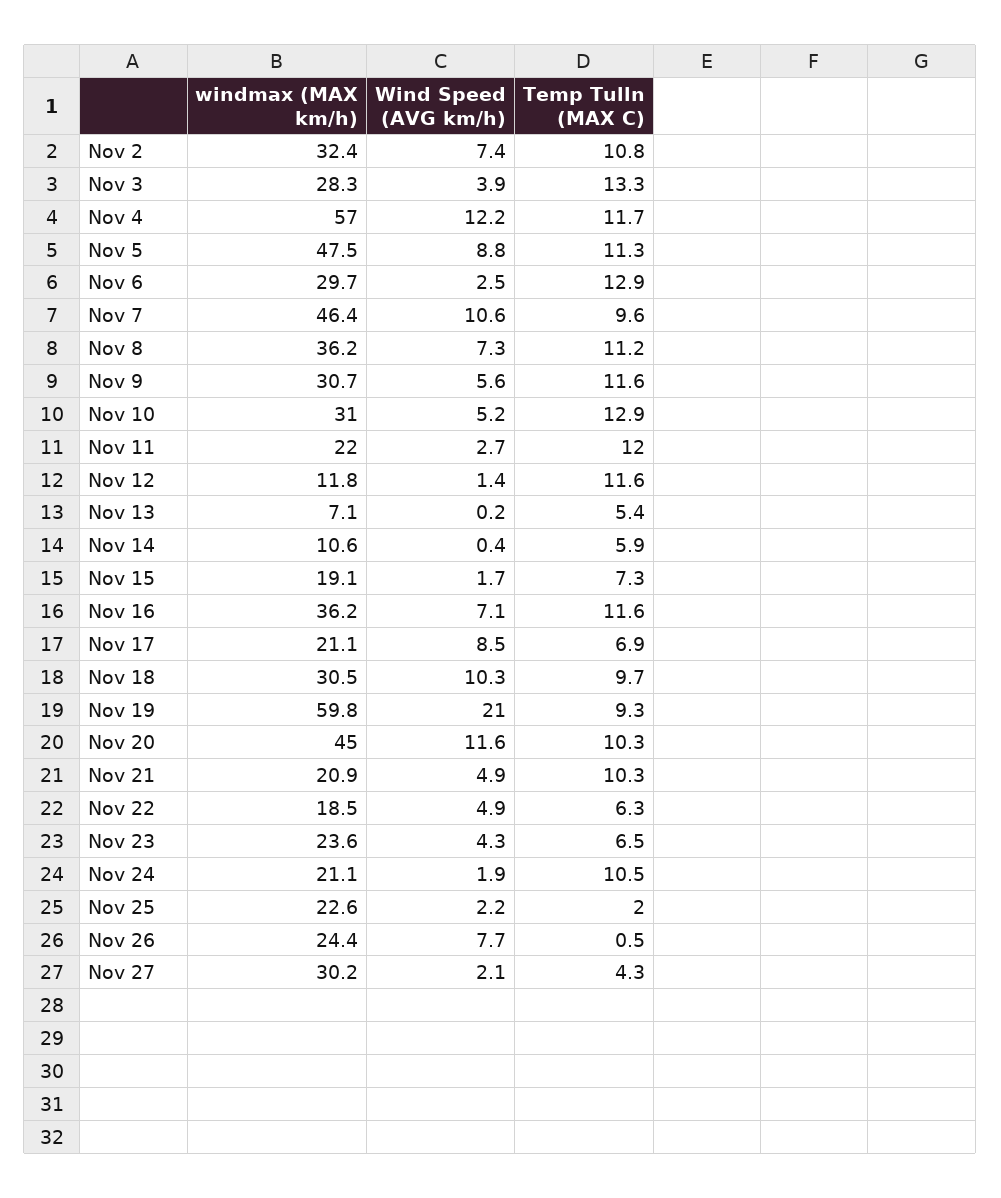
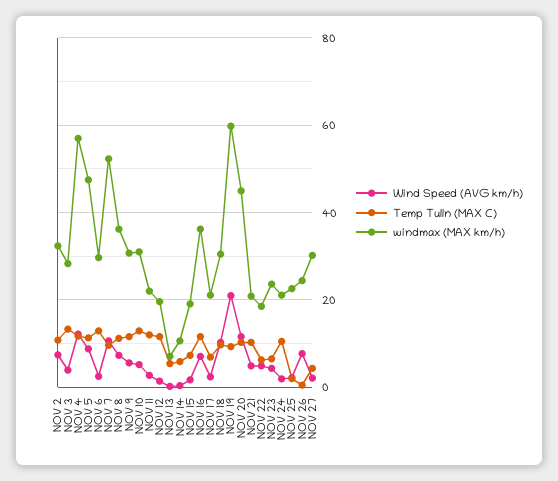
  {
    "windmax (MAX km/h)": {
      "Nov 2": 32.4,
      "Nov 3": 28.3,
      "Nov 4": 57,
      "Nov 5": 47.5,
      "Nov 6": 29.7,
-     "Nov 7": 46.4,
+     "Nov 7": 52,
      "Nov 8": 36.2,
      "Nov 9": 30.7,
      "Nov 10": 31,
      "Nov 11": 22,
-     "Nov 12": 11.8,
+     "Nov 12": 20,
      "Nov 13": 7.1,
      "Nov 14": 10.6,
      "Nov 15": 19.1,
      "Nov 16": 36.2,
      "Nov 17": 21.1,
      "Nov 18": 30.5,
      "Nov 19": 59.8,
      "Nov 20": 45,
      "Nov 21": 20.9,
      "Nov 22": 18.5,
      "Nov 23": 23.6,
      "Nov 24": 21.1,
      "Nov 25": 22.6,
      "Nov 26": 24.4,
      "Nov 27": 30.2
    },
    "Wind Speed (AVG km/h)": {
      "Nov 2": 7.4,
      "Nov 3": 3.9,
      "Nov 4": 12.2,
      "Nov 5": 8.8,
      "Nov 6": 2.5,
      "Nov 7": 10.6,
      "Nov 8": 7.3,
      "Nov 9": 5.6,
      "Nov 10": 5.2,
      "Nov 11": 2.7,
      "Nov 12": 1.4,
      "Nov 13": 0.2,
      "Nov 14": 0.4,
      "Nov 15": 1.7,
      "Nov 16": 7.1,
-     "Nov 17": 8.5,
+     "Nov 17": 2,
      "Nov 18": 10.3,
      "Nov 19": 21,
      "Nov 20": 11.6,
      "Nov 21": 4.9,
      "Nov 22": 4.9,
      "Nov 23": 4.3,
      "Nov 24": 1.9,
      "Nov 25": 2.2,
      "Nov 26": 7.7,
      "Nov 27": 2.1
    },
    "Temp Tulln (MAX C)": {
      "Nov 2": 10.8,
      "Nov 3": 13.3,
      "Nov 4": 11.7,
      "Nov 5": 11.3,
      "Nov 6": 12.9,
      "Nov 7": 9.6,
      "Nov 8": 11.2,
      "Nov 9": 11.6,
      "Nov 10": 12.9,
      "Nov 11": 12,
      "Nov 12": 11.6,
      "Nov 13": 5.4,
      "Nov 14": 5.9,
      "Nov 15": 7.3,
      "Nov 16": 11.6,
      "Nov 17": 6.9,
      "Nov 18": 9.7,
      "Nov 19": 9.3,
      "Nov 20": 10.3,
      "Nov 21": 10.3,
      "Nov 22": 6.3,
      "Nov 23": 6.5,
      "Nov 24": 10.5,
      "Nov 25": 2,
      "Nov 26": 0.5,
      "Nov 27": 4.3
    }
  }

